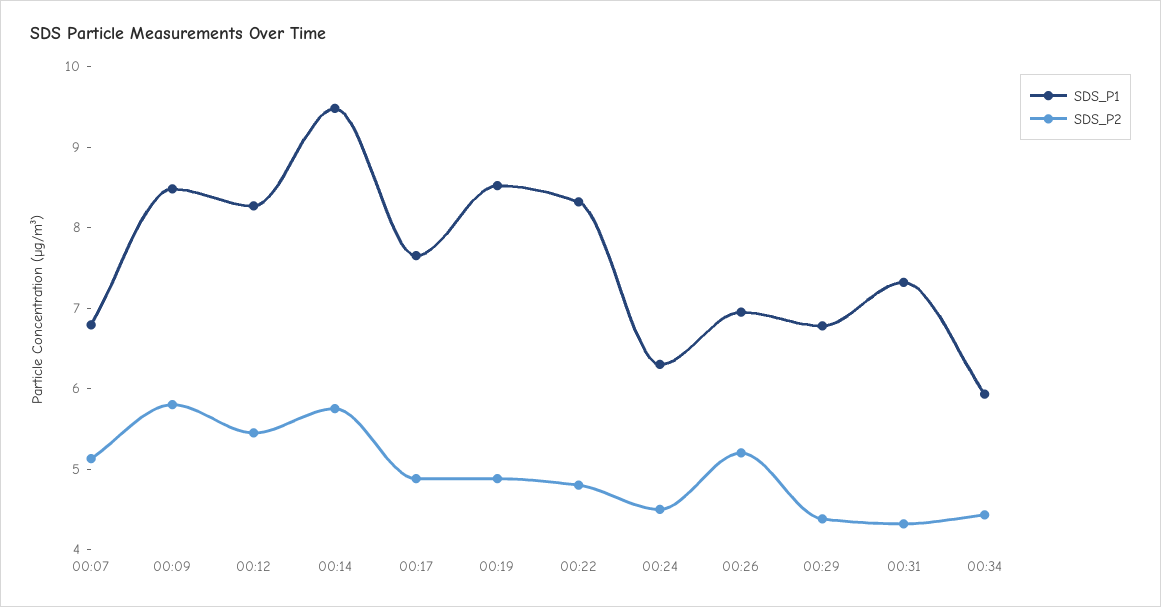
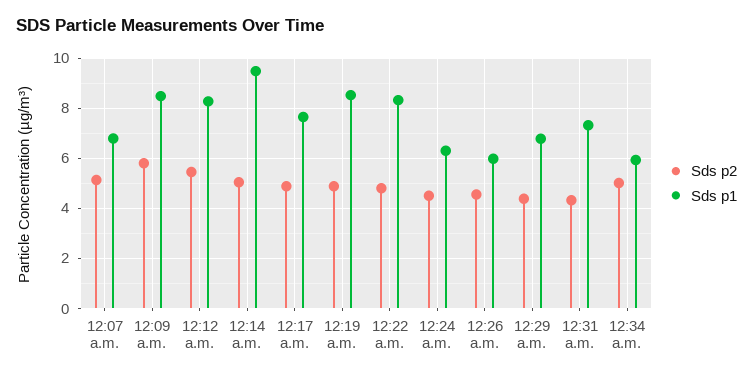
  {
    "SDS_P1": {
      "00:07": 6.8,
      "00:09": 8.4,
      "00:12": 8.2,
      "00:14": 9.4,
      "00:17": 7.6,
      "00:19": 8.6,
      "00:22": 8.4,
      "00:24": 6.4,
-     "00:26": 7,
+     "00:26": 6,
      "00:29": 6.8,
      "00:31": 7.4,
      "00:34": 6
    },
    "SDS_P2": {
      "00:07": 5.2,
      "00:09": 5.8,
      "00:12": 5.4,
-     "00:14": 5.8,
+     "00:14": 5,
      "00:17": 4.8,
      "00:19": 4.8,
      "00:22": 4.8,
      "00:24": 4.6,
-     "00:26": 5.2,
+     "00:26": 4.5,
      "00:29": 4.4,
      "00:31": 4.4,
-     "00:34": 4.4
+     "00:34": 5
    }
  }

